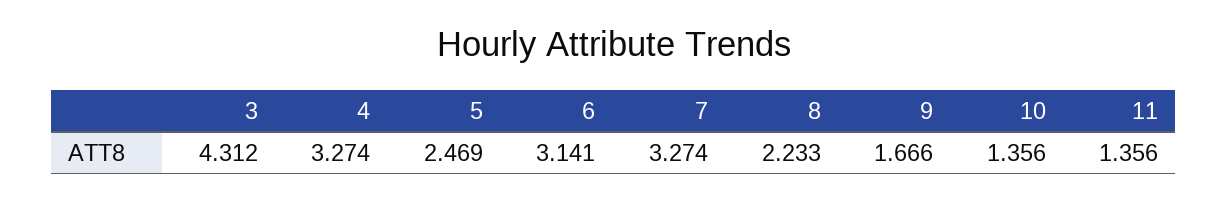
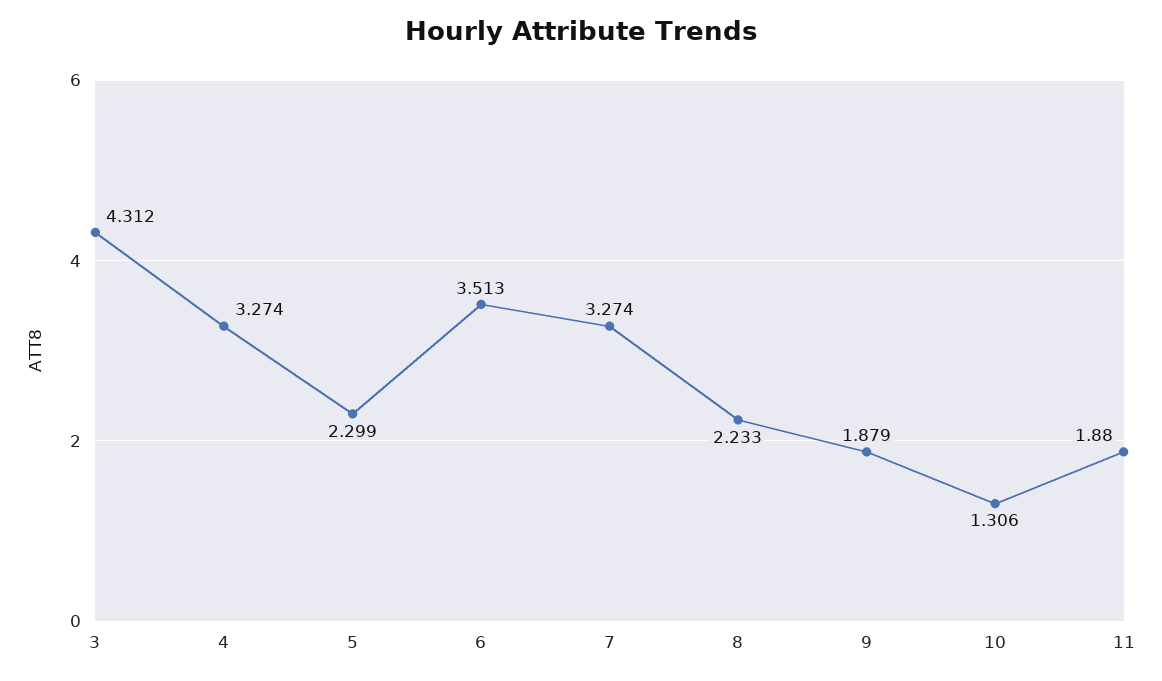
  {
    "3": 4.312,
    "4": 3.274,
-   "5": 2.469,
+   "5": 2.299,
-   "6": 3.141,
+   "6": 3.513,
    "7": 3.274,
    "8": 2.233,
-   "9": 1.666,
+   "9": 1.879,
-   "10": 1.356,
+   "10": 1.306,
-   "11": 1.356
+   "11": 1.88
  }

